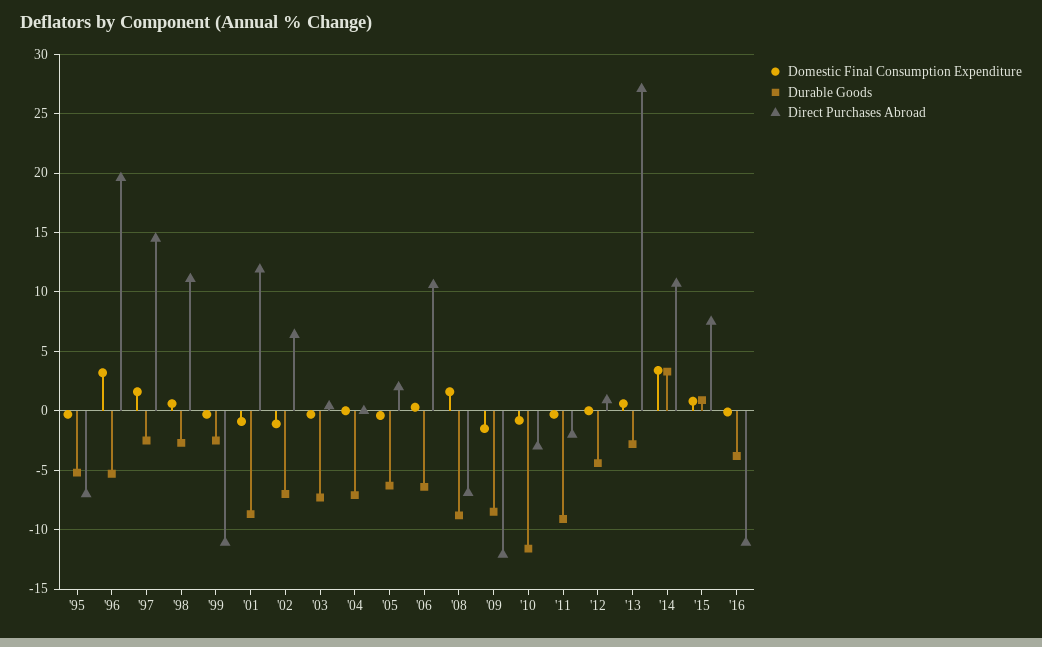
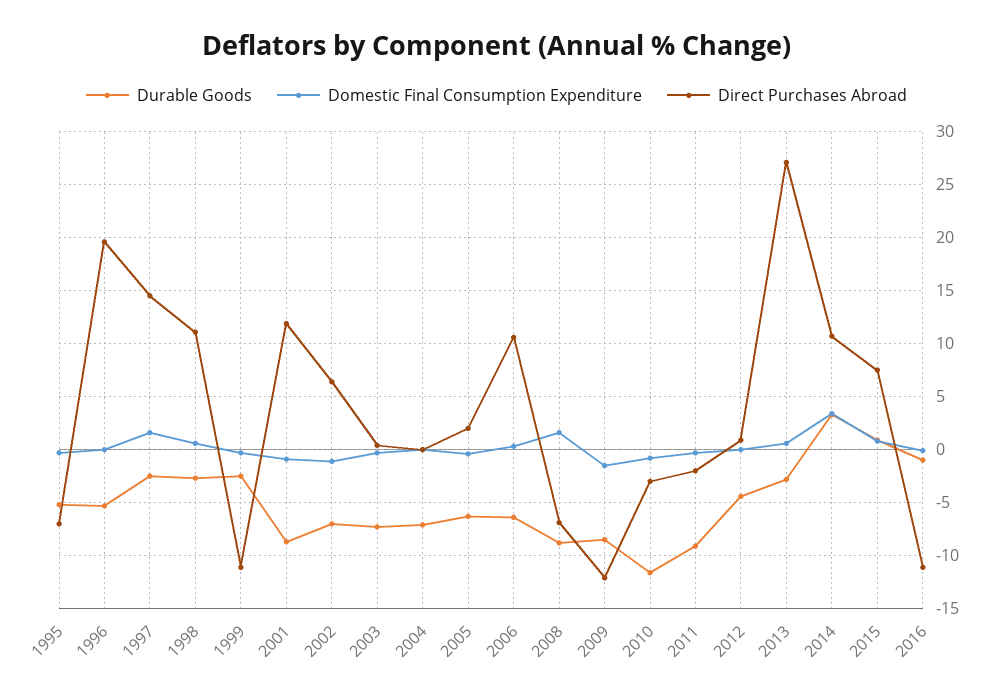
  {
    "Domestic Final Consumption Expenditure": {
      "'95": 0,
-     "'96": 3,
+     "'96": 0,
      "'97": 2,
      "'98": 1,
      "'99": 0,
      "'01": -1,
      "'02": -1,
      "'03": 0,
      "'04": 0,
      "'05": 0,
      "'06": 0,
      "'08": 2,
      "'09": -2,
      "'10": -1,
      "'11": 0,
      "'12": 0,
      "'13": 1,
      "'14": 3,
      "'15": 1,
      "'16": 0
    },
    "Durable Goods": {
      "'95": -5,
      "'96": -5,
      "'97": -3,
      "'98": -3,
      "'99": -3,
      "'01": -9,
      "'02": -7,
      "'03": -7,
      "'04": -7,
      "'05": -6,
      "'06": -6,
      "'08": -9,
      "'09": -9,
      "'10": -12,
      "'11": -9,
      "'12": -4,
      "'13": -3,
      "'14": 3,
      "'15": 1,
-     "'16": -4
+     "'16": -1
    },
    "Direct Purchases Abroad": {
      "'95": -7,
      "'96": 20,
      "'97": 15,
      "'98": 11,
      "'99": -11,
      "'01": 12,
      "'02": 6,
      "'03": 0,
      "'04": 0,
      "'05": 2,
      "'06": 11,
      "'08": -7,
      "'09": -12,
      "'10": -3,
      "'11": -2,
      "'12": 1,
      "'13": 27,
      "'14": 11,
      "'15": 8,
      "'16": -11
    }
  }

